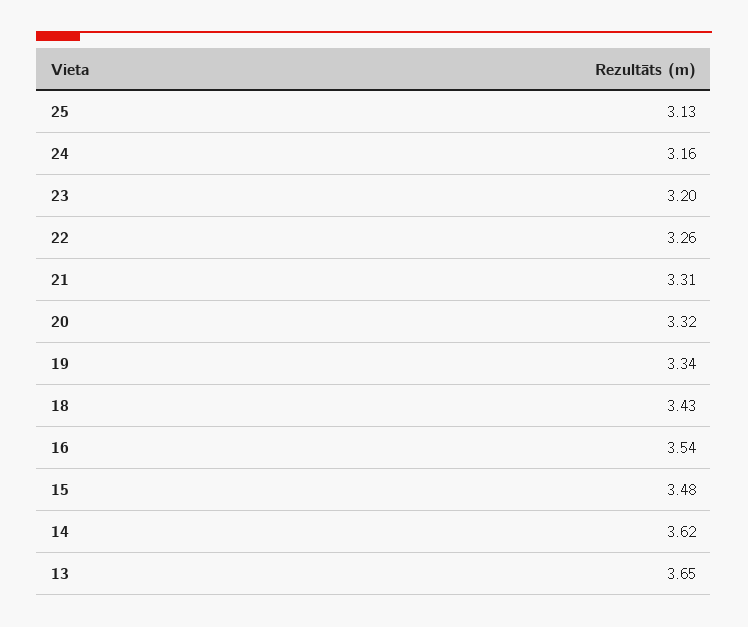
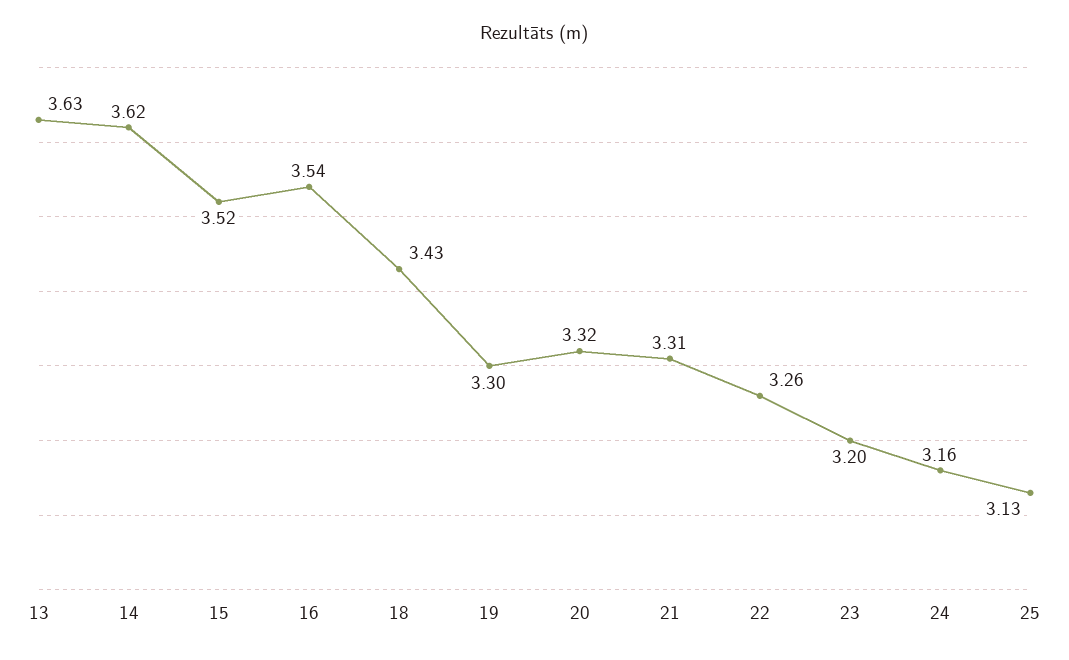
  {
    "25": 3.13,
    "24": 3.16,
    "23": 3.2,
    "22": 3.26,
    "21": 3.31,
    "20": 3.32,
-   "19": 3.34,
+   "19": 3.3,
    "18": 3.43,
    "16": 3.54,
-   "15": 3.48,
+   "15": 3.52,
    "14": 3.62,
-   "13": 3.65
+   "13": 3.63
  }

